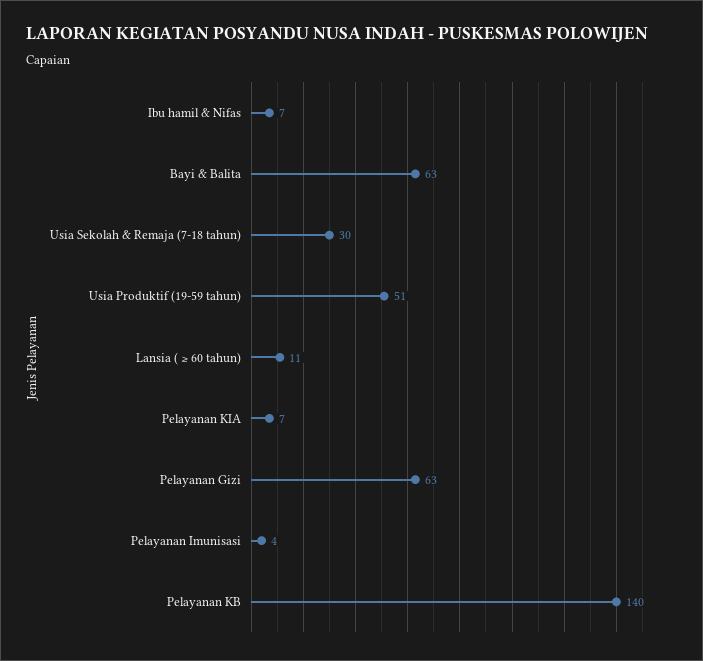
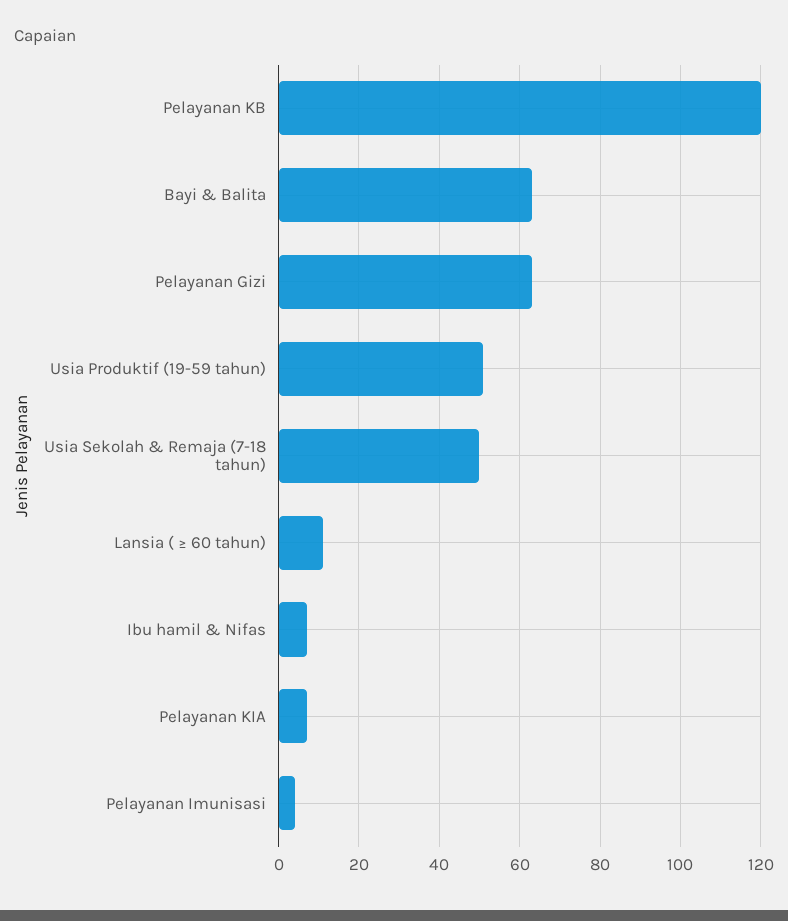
  {
    "Ibu hamil & Nifas": 7,
    "Bayi & Balita": 63,
-   "Usia Sekolah & Remaja (7-18 tahun)": 30,
+   "Usia Sekolah & Remaja (7-18 tahun)": 50,
    "Usia Produktif (19-59 tahun)": 51,
    "Lansia ( ≥ 60 tahun)": 11,
    "Pelayanan KIA": 7,
    "Pelayanan Gizi": 63,
    "Pelayanan Imunisasi": 4,
-   "Pelayanan KB": 140
+   "Pelayanan KB": 120
  }

